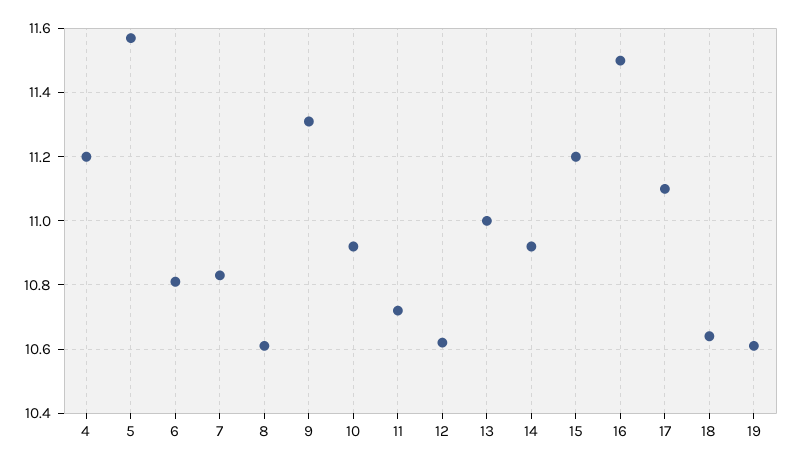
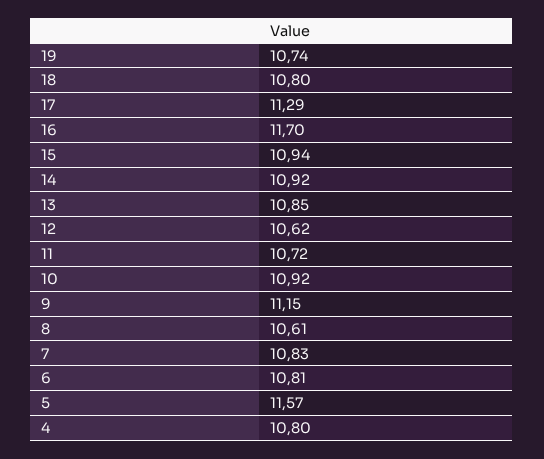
  {
-   "4": 11.2,
+   "4": 10.8,
    "5": 11.57,
    "6": 10.81,
    "7": 10.83,
    "8": 10.61,
-   "9": 11.3,
+   "9": 11.15,
    "10": 10.92,
    "11": 10.72,
    "12": 10.62,
-   "13": 11,
+   "13": 10.85,
    "14": 10.92,
-   "15": 11.2,
+   "15": 10.94,
-   "16": 11.5,
+   "16": 11.7,
-   "17": 11.1,
+   "17": 11.29,
-   "18": 10.65,
+   "18": 10.8,
-   "19": 10.6
+   "19": 10.74
  }

